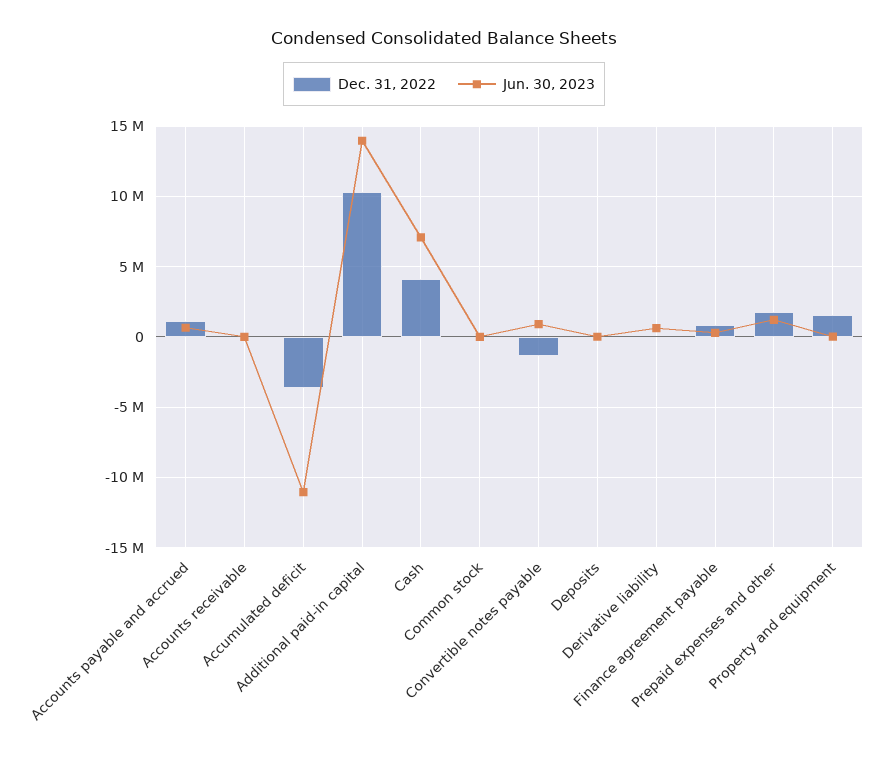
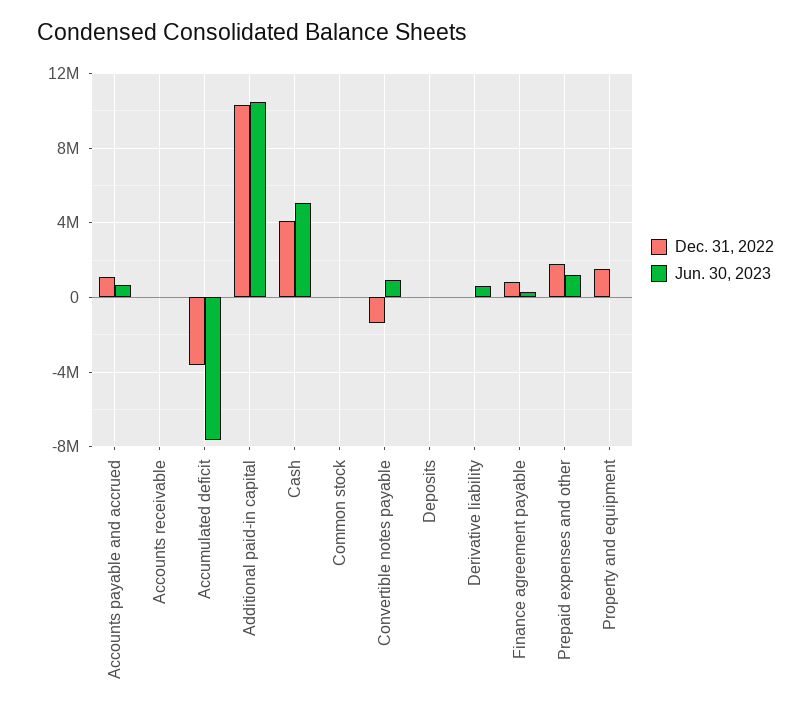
  {
    "Dec. 31, 2022": {
      "Accounts payable and accrued": 1000000,
      "Accounts receivable": 0,
      "Accumulated deficit": -3500000,
      "Additional paid-in capital": 10500000,
      "Cash": 4000000,
      "Common stock": 0,
      "Convertible notes payable": -1500000,
      "Deposits": 0,
      "Derivative liability": 0,
      "Finance agreement payable": 1000000,
      "Prepaid expenses and other": 2000000,
      "Property and equipment": 1500000
    },
    "Jun. 30, 2023": {
      "Accounts payable and accrued": 500000,
      "Accounts receivable": 0,
-     "Accumulated deficit": -11000000,
+     "Accumulated deficit": -7500000,
-     "Additional paid-in capital": 14000000,
+     "Additional paid-in capital": 10500000,
-     "Cash": 7000000,
+     "Cash": 5000000,
      "Common stock": 0,
      "Convertible notes payable": 1000000,
      "Deposits": 0,
      "Derivative liability": 500000,
      "Finance agreement payable": 500000,
      "Prepaid expenses and other": 1000000,
      "Property and equipment": 0
    }
  }

